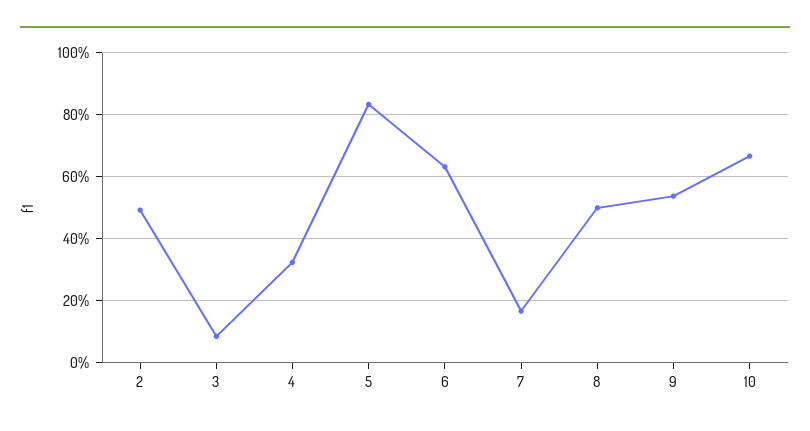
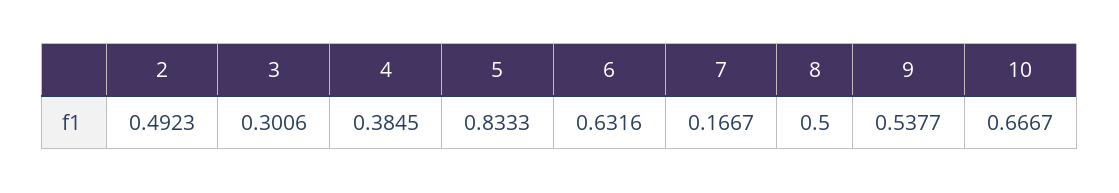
  {
    "2": 0.4923,
-   "3": 0.08,
+   "3": 0.3006,
-   "4": 0.32,
+   "4": 0.3845,
    "5": 0.8333,
    "6": 0.6316,
    "7": 0.1667,
    "8": 0.5,
    "9": 0.5377,
    "10": 0.6667
  }

